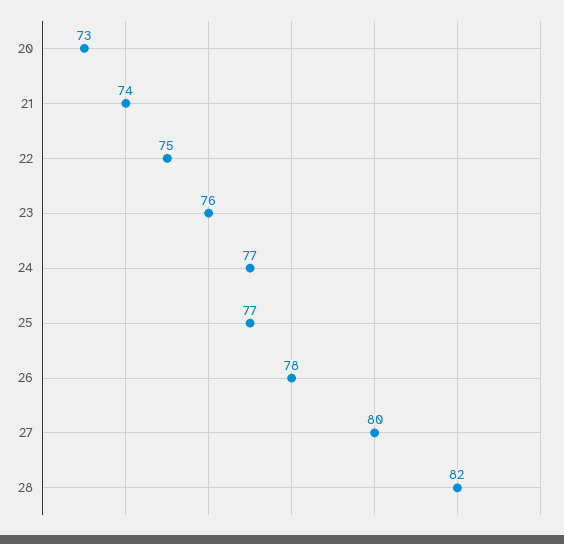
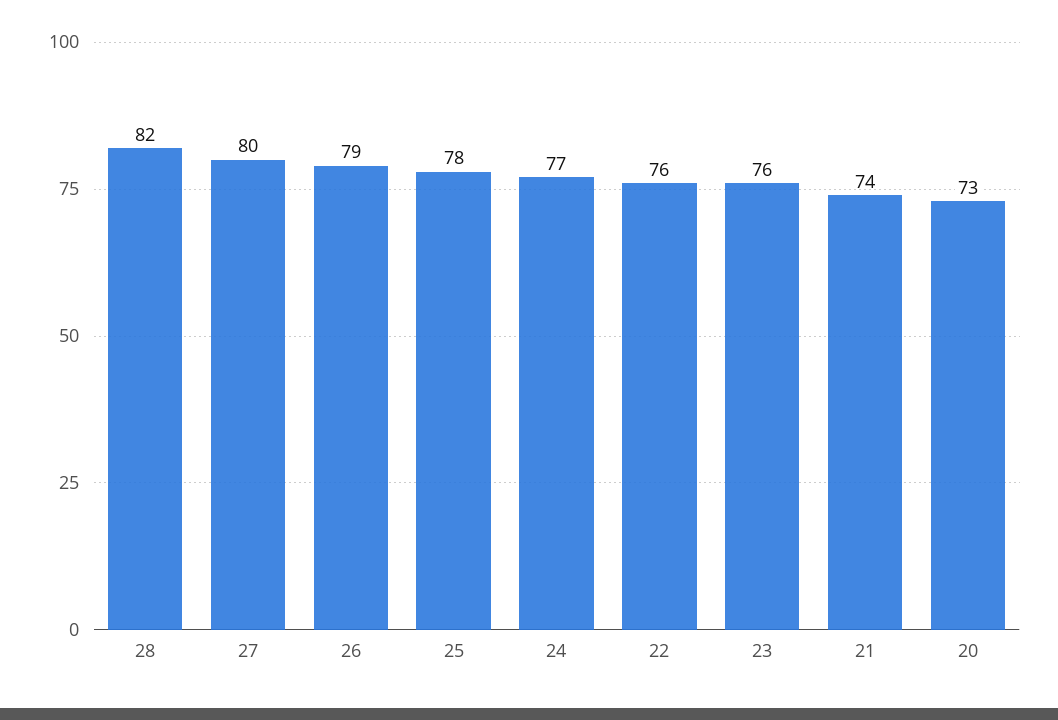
  {
    "20": 73,
    "21": 74,
-   "22": 75,
+   "22": 76,
    "23": 76,
    "24": 77,
-   "25": 77,
+   "25": 78,
-   "26": 78,
+   "26": 79,
    "27": 80,
    "28": 82
  }

